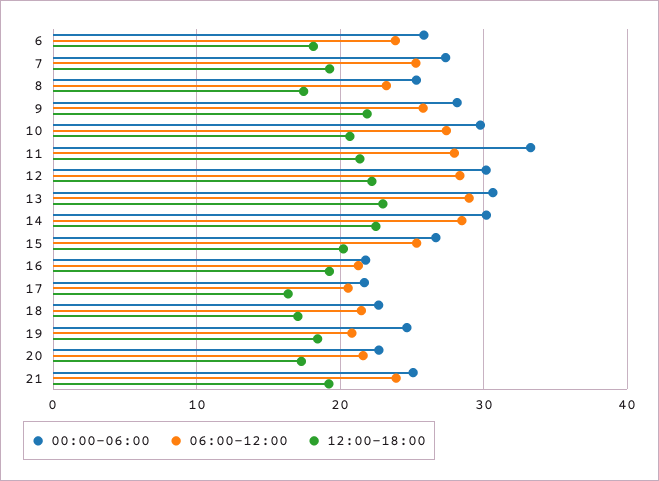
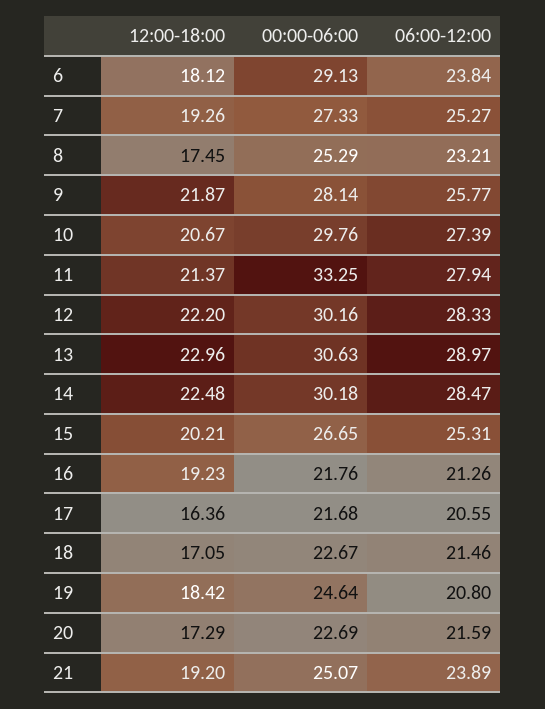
  {
    "00:00-06:00": {
-     "6": 26,
+     "6": 29.13,
      "7": 27.33,
      "8": 25.29,
      "9": 28.14,
      "10": 29.76,
      "11": 33.25,
      "12": 30.16,
      "13": 30.63,
      "14": 30.18,
      "15": 26.65,
      "16": 21.76,
      "17": 21.68,
      "18": 22.67,
      "19": 24.64,
      "20": 22.69,
      "21": 25.07
    },
    "06:00-12:00": {
      "6": 23.84,
      "7": 25.27,
      "8": 23.21,
      "9": 25.77,
      "10": 27.39,
      "11": 27.94,
      "12": 28.33,
      "13": 28.97,
      "14": 28.47,
      "15": 25.31,
      "16": 21.26,
      "17": 20.55,
      "18": 21.46,
      "19": 20.8,
      "20": 21.59,
      "21": 23.89
    },
    "12:00-18:00": {
      "6": 18.12,
      "7": 19.26,
      "8": 17.45,
      "9": 21.87,
      "10": 20.67,
      "11": 21.37,
      "12": 22.2,
      "13": 22.96,
      "14": 22.48,
      "15": 20.21,
      "16": 19.23,
      "17": 16.36,
      "18": 17.05,
      "19": 18.42,
      "20": 17.29,
      "21": 19.2
    }
  }

